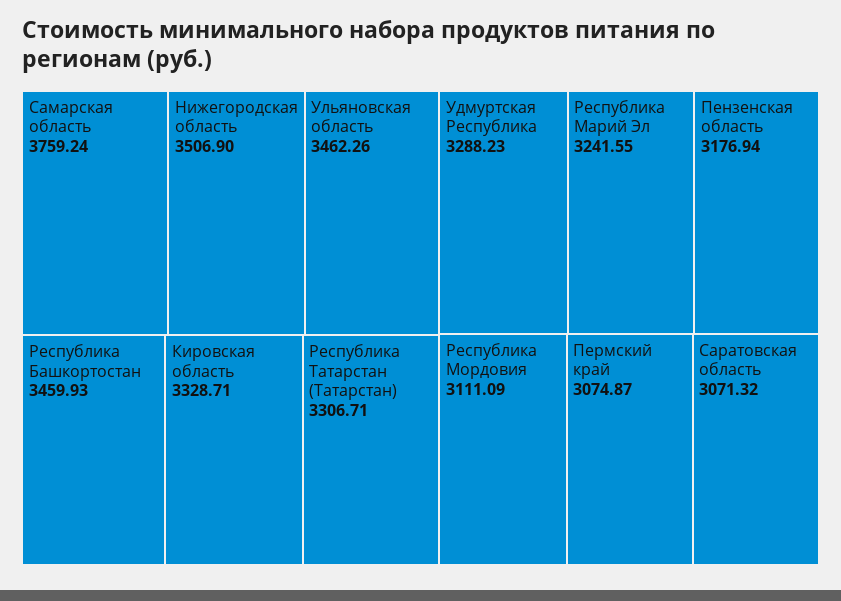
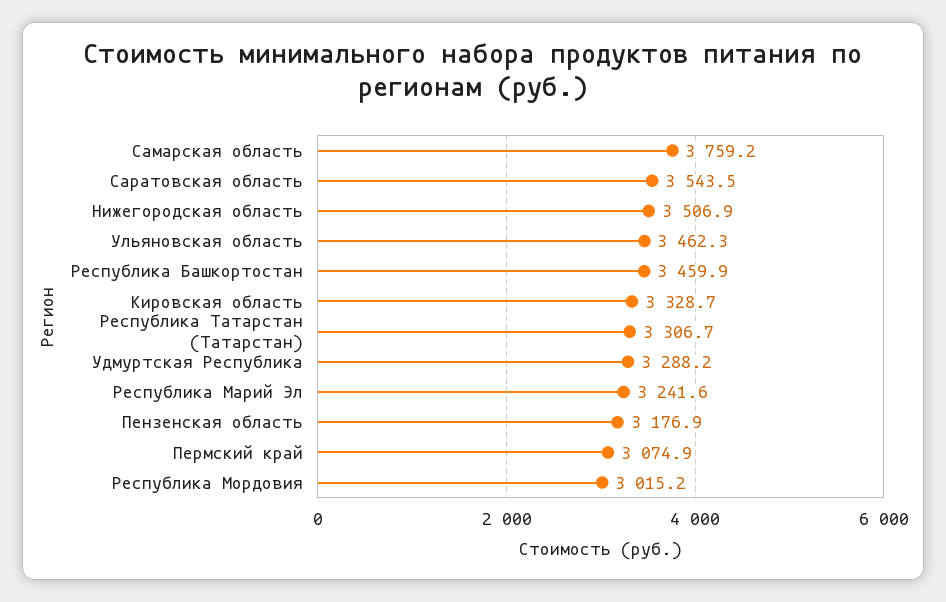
  {
    "Самарская область": 3759.24,
    "Нижегородская область": 3506.9,
    "Ульяновская область": 3462.26,
    "Республика Башкортостан": 3459.93,
    "Кировская область": 3328.71,
    "Республика Татарстан (Татарстан)": 3306.71,
    "Удмуртская Республика": 3288.23,
    "Республика Марий Эл": 3241.55,
    "Пензенская область": 3176.94,
-   "Республика Мордовия": 3111.09,
+   "Республика Мордовия": 3015.2,
    "Пермский край": 3074.87,
-   "Саратовская область": 3071.32
+   "Саратовская область": 3543.5
  }

